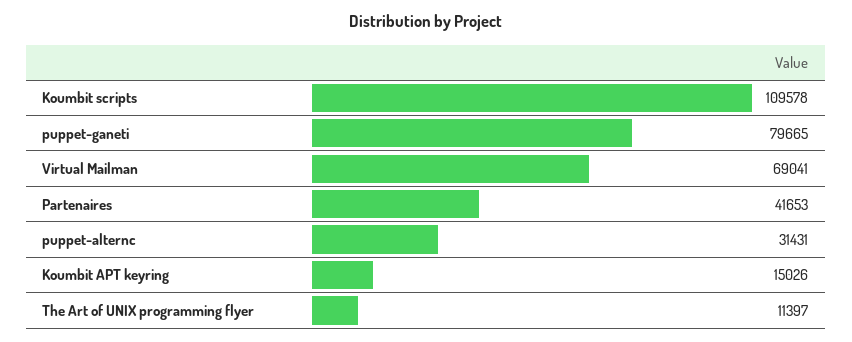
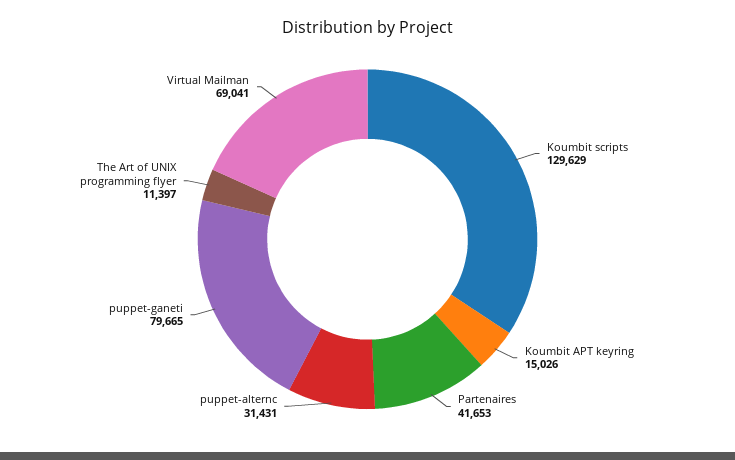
  {
-   "Koumbit scripts": 109578,
+   "Koumbit scripts": 129629,
    "puppet-ganeti": 79665,
    "Virtual Mailman": 69041,
    "Partenaires": 41653,
    "puppet-alternc": 31431,
    "Koumbit APT keyring": 15026,
    "The Art of UNIX programming flyer": 11397
  }

